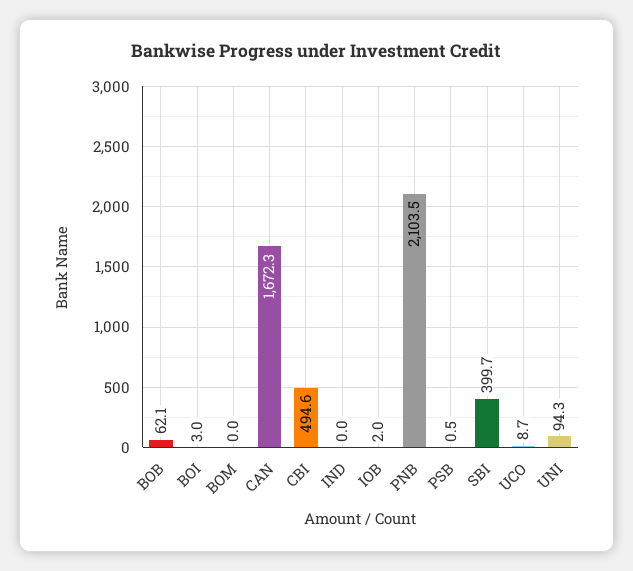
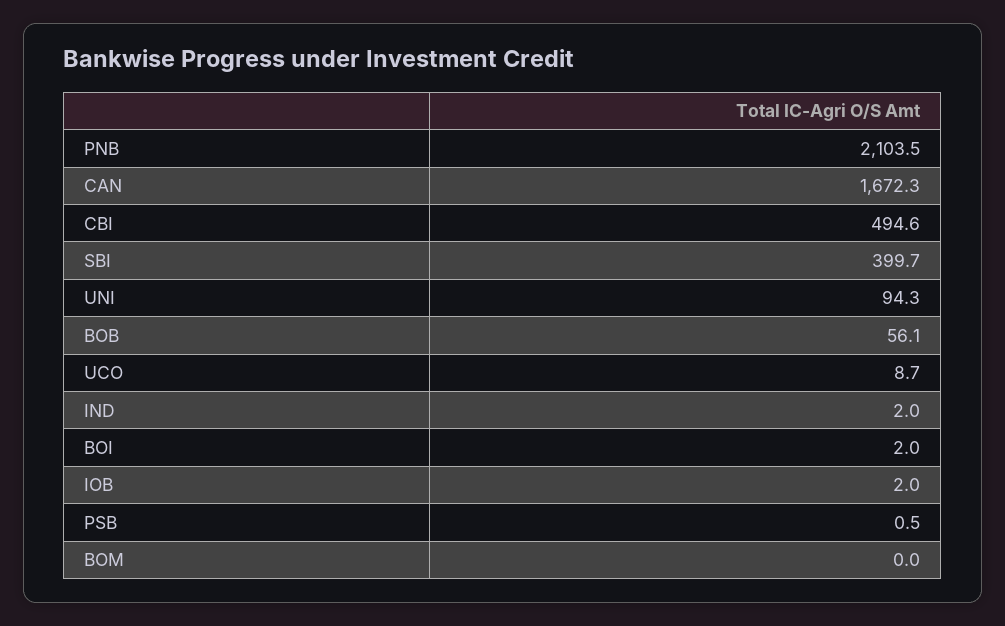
  {
-   "BOB": 62.1,
+   "BOB": 56.1,
-   "BOI": 3,
+   "BOI": 2,
    "BOM": 0,
    "CAN": 1672.3,
    "CBI": 494.6,
-   "IND": 0,
+   "IND": 2,
    "IOB": 2,
    "PNB": 2103.5,
    "PSB": 0.5,
    "SBI": 399.7,
    "UCO": 8.7,
    "UNI": 94.3
  }

